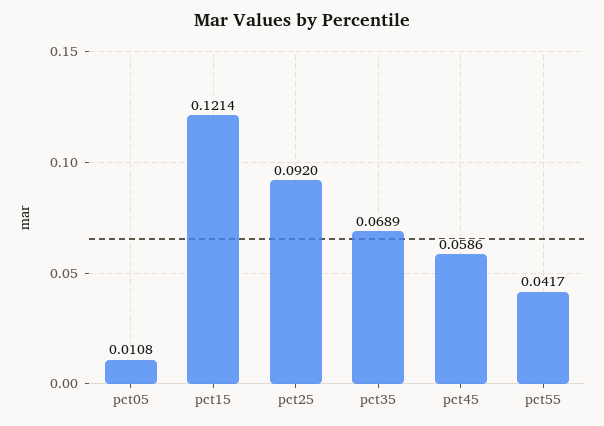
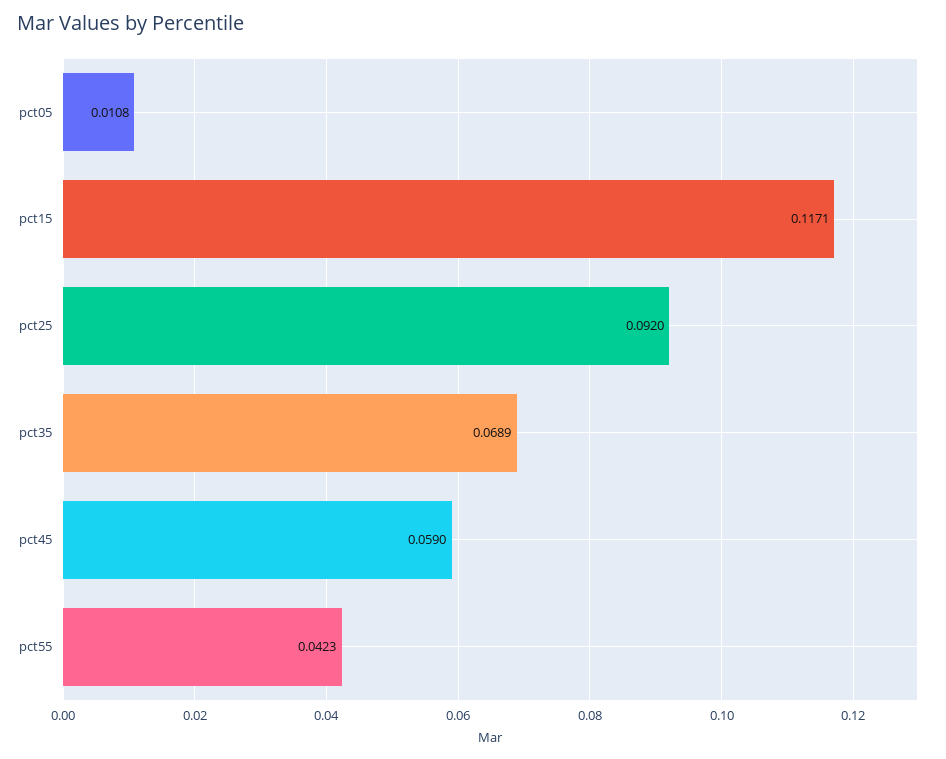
  {
    "pct05": 0.0108,
-   "pct15": 0.1214,
+   "pct15": 0.1171,
    "pct25": 0.092,
    "pct35": 0.0689,
-   "pct45": 0.0586,
+   "pct45": 0.059,
-   "pct55": 0.0417
+   "pct55": 0.0423
  }

